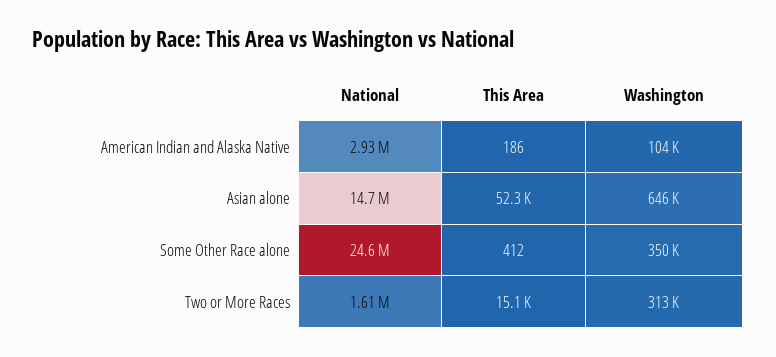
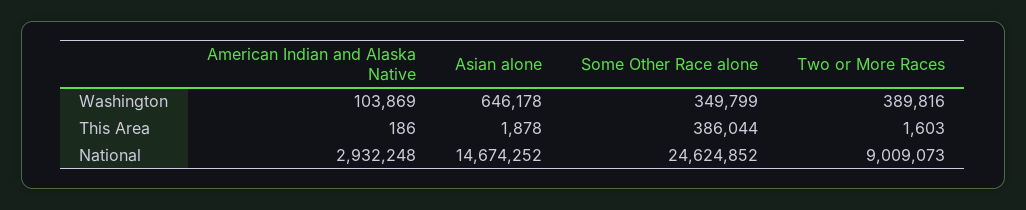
  {
    "National": {
      "American Indian and Alaska Native": 2932248,
      "Asian alone": 14674252,
      "Some Other Race alone": 24624852,
-     "Two or More Races": 1610000
+     "Two or More Races": 9009073
    },
    "This Area": {
      "American Indian and Alaska Native": 186,
-     "Asian alone": 52300,
+     "Asian alone": 1878,
-     "Some Other Race alone": 412,
+     "Some Other Race alone": 386044,
-     "Two or More Races": 15100
+     "Two or More Races": 1603
    },
    "Washington": {
      "American Indian and Alaska Native": 103869,
      "Asian alone": 646178,
      "Some Other Race alone": 349799,
-     "Two or More Races": 313000
+     "Two or More Races": 389816
    }
  }

